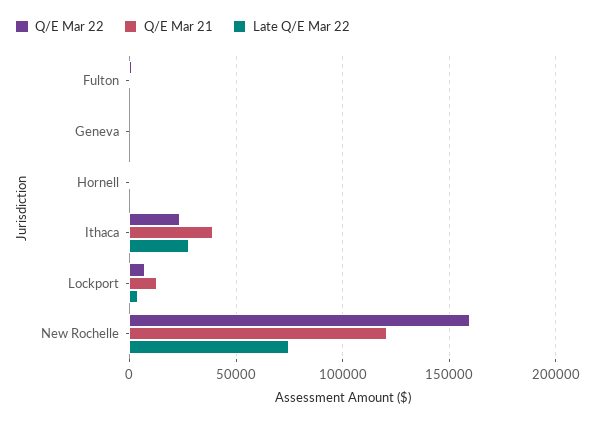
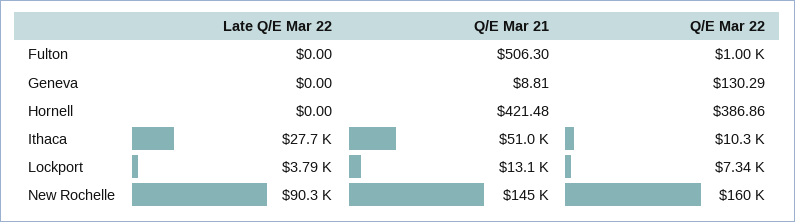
  {
    "Q/E Mar 22": {
      "Fulton": 1000,
      "Geneva": 130.29,
      "Hornell": 386.86,
-     "Ithaca": 25000,
+     "Ithaca": 10300,
      "Lockport": 7340,
      "New Rochelle": 160000
    },
    "Q/E Mar 21": {
      "Fulton": 506.3,
      "Geneva": 8.81,
      "Hornell": 421.48,
-     "Ithaca": 40000,
+     "Ithaca": 51000,
      "Lockport": 13100,
-     "New Rochelle": 120000
+     "New Rochelle": 145000
    },
    "Late Q/E Mar 22": {
      "Fulton": 0,
      "Geneva": 0,
      "Hornell": 0,
      "Ithaca": 27700,
      "Lockport": 3790,
-     "New Rochelle": 75000
+     "New Rochelle": 90300
    }
  }

